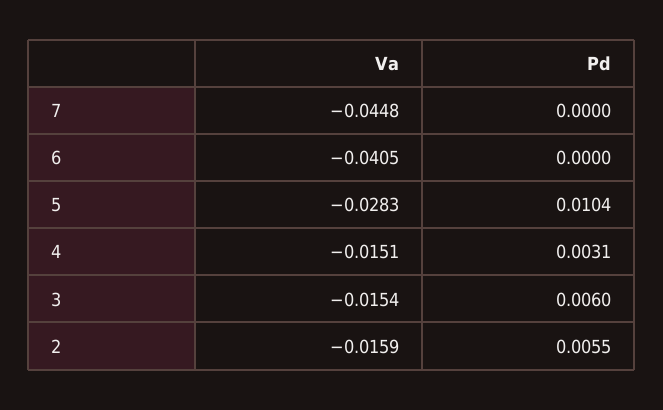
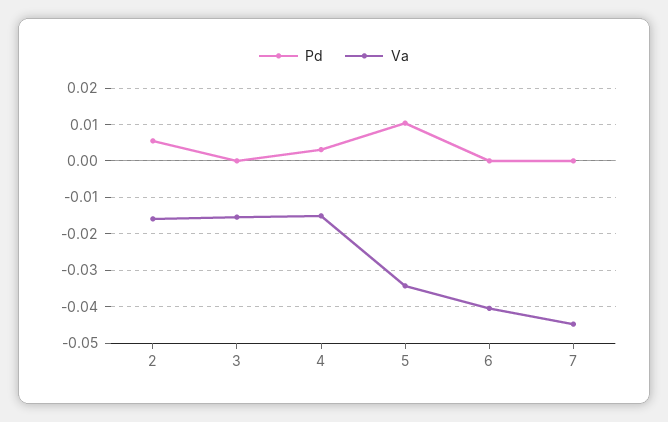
  {
    "Va": {
      "7": -0.0448,
      "6": -0.0405,
-     "5": -0.0283,
+     "5": -0.034,
      "4": -0.0151,
      "3": -0.0154,
      "2": -0.0159
    },
    "Pd": {
      "7": 0,
      "6": 0,
      "5": 0.0104,
      "4": 0.0031,
-     "3": 0.006,
+     "3": 0,
      "2": 0.0055
    }
  }

